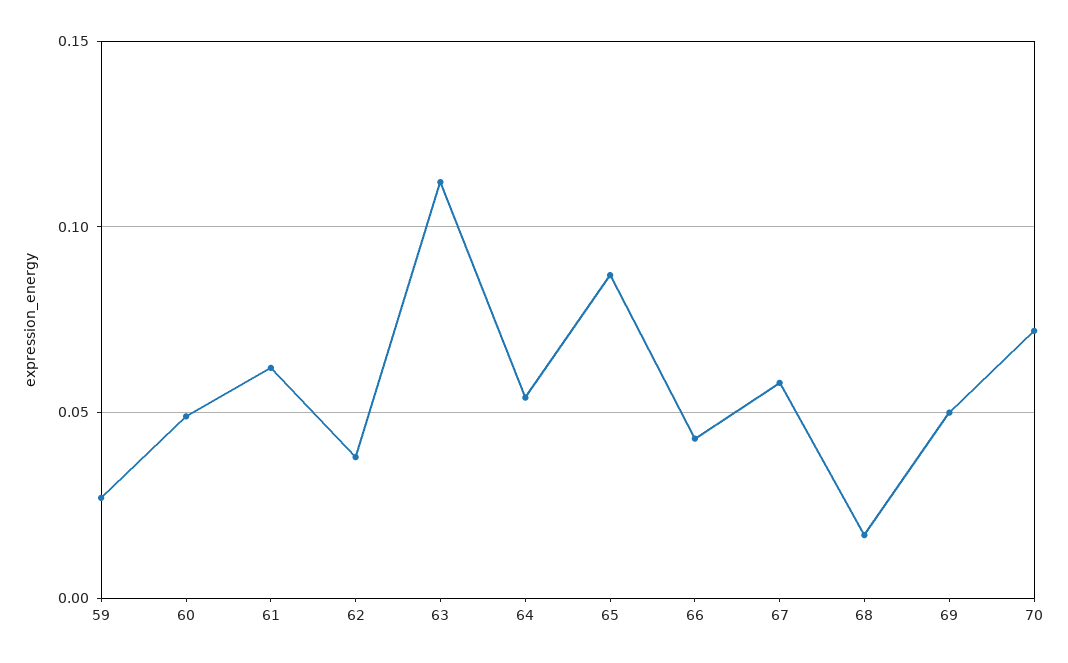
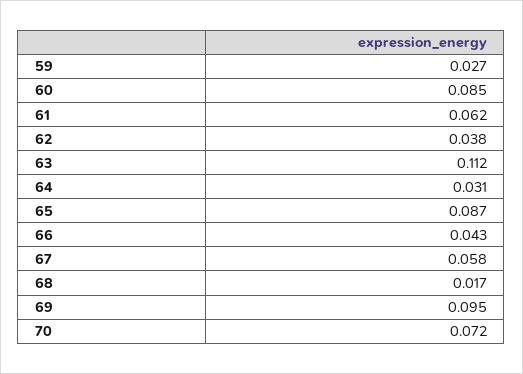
  {
    "59": 0.027,
-   "60": 0.05,
+   "60": 0.085,
    "61": 0.062,
    "62": 0.038,
    "63": 0.112,
-   "64": 0.055,
+   "64": 0.031,
    "65": 0.087,
    "66": 0.043,
    "67": 0.058,
    "68": 0.017,
-   "69": 0.05,
+   "69": 0.095,
    "70": 0.072
  }

